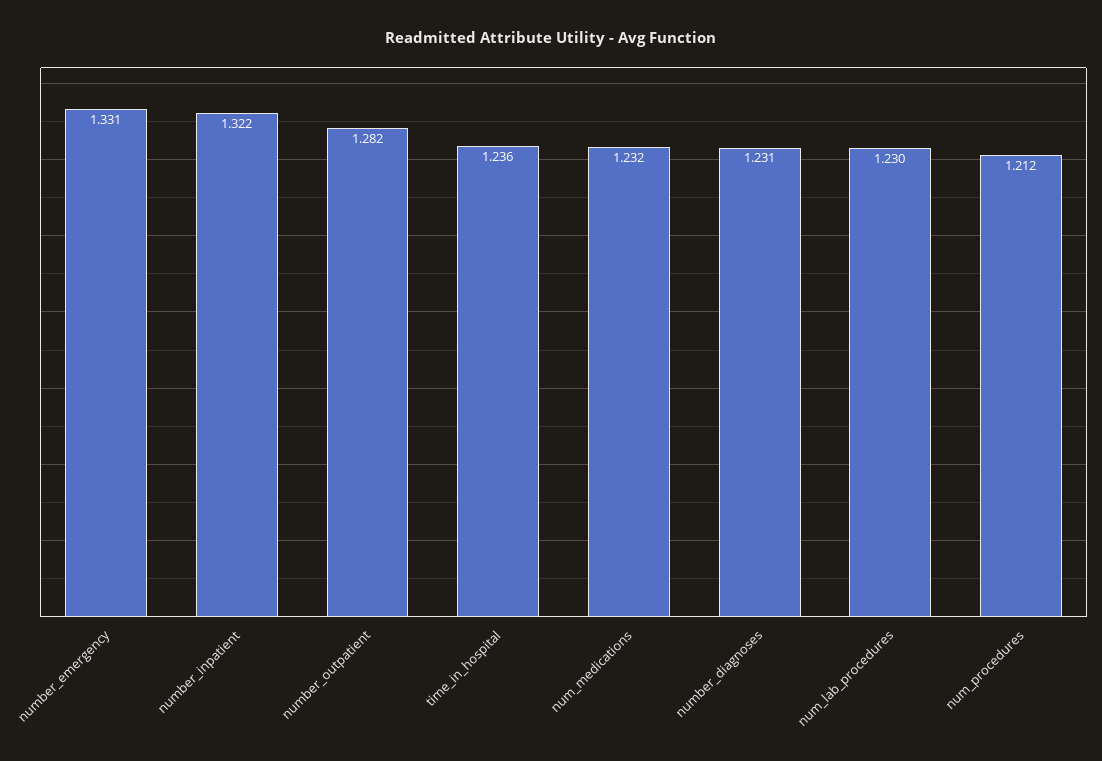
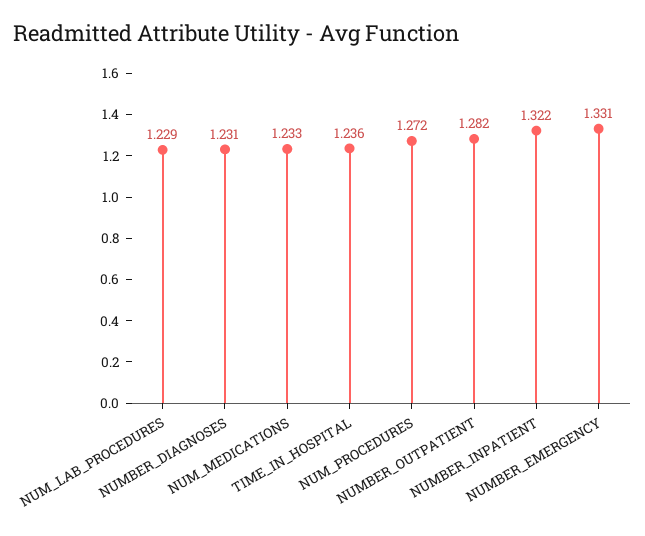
  {
    "number_emergency": 1.331,
    "number_inpatient": 1.322,
    "number_outpatient": 1.282,
    "time_in_hospital": 1.236,
-   "num_medications": 1.232,
+   "num_medications": 1.233,
    "number_diagnoses": 1.231,
-   "num_lab_procedures": 1.23,
+   "num_lab_procedures": 1.229,
-   "num_procedures": 1.212
+   "num_procedures": 1.272
  }

